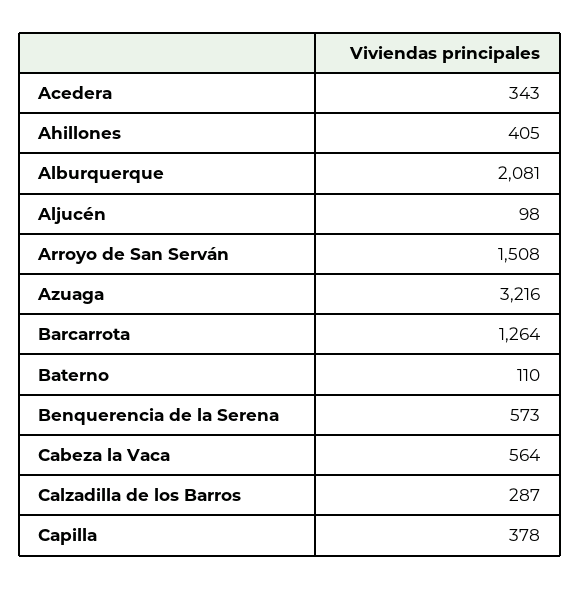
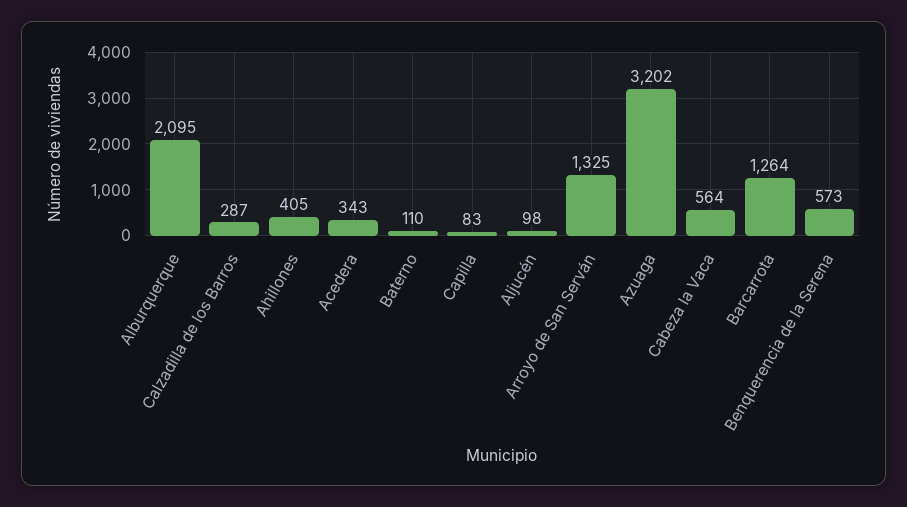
  {
    "Acedera": 343,
    "Ahillones": 405,
-   "Alburquerque": 2081,
+   "Alburquerque": 2095,
    "Aljucén": 98,
-   "Arroyo de San Serván": 1508,
+   "Arroyo de San Serván": 1325,
-   "Azuaga": 3216,
+   "Azuaga": 3202,
    "Barcarrota": 1264,
    "Baterno": 110,
    "Benquerencia de la Serena": 573,
    "Cabeza la Vaca": 564,
    "Calzadilla de los Barros": 287,
-   "Capilla": 378
+   "Capilla": 83
  }

